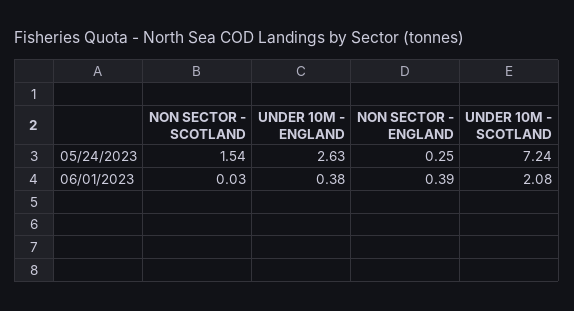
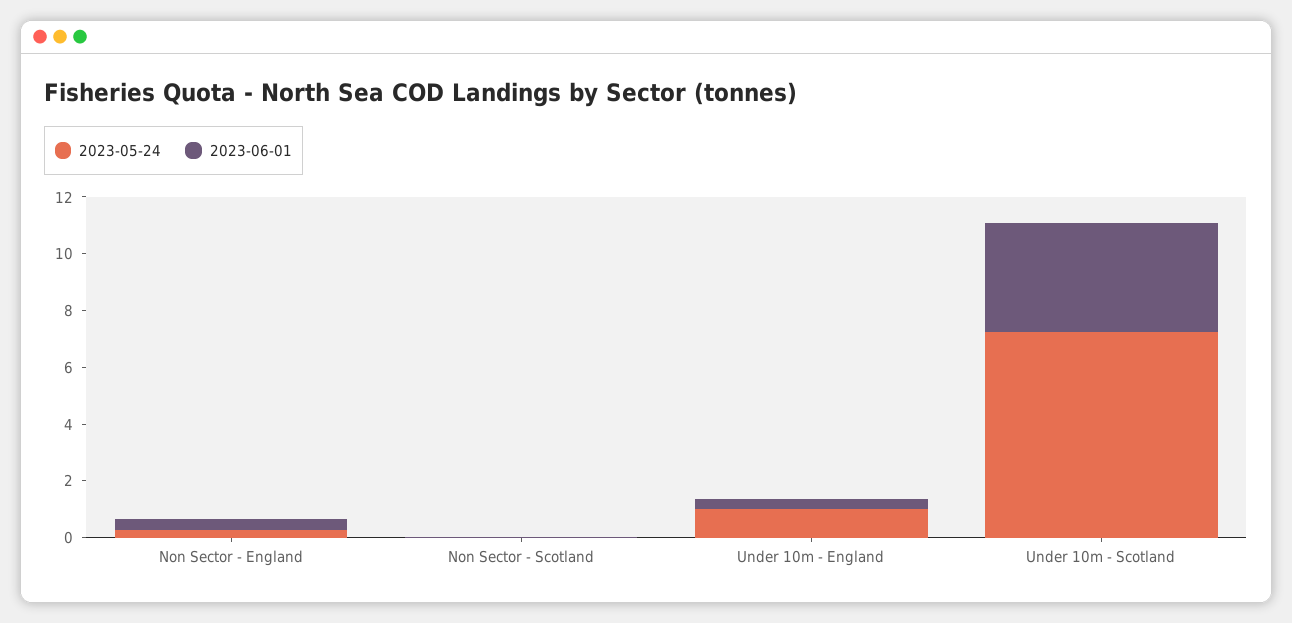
  {
    "05/24/2023": {
-     "NON SECTOR - SCOTLAND": 1.54,
+     "NON SECTOR - SCOTLAND": 0,
-     "UNDER 10M - ENGLAND": 2.63,
+     "UNDER 10M - ENGLAND": 1,
      "NON SECTOR - ENGLAND": 0.25,
      "UNDER 10M - SCOTLAND": 7.24
    },
    "06/01/2023": {
      "NON SECTOR - SCOTLAND": 0.03,
      "UNDER 10M - ENGLAND": 0.38,
      "NON SECTOR - ENGLAND": 0.39,
-     "UNDER 10M - SCOTLAND": 2.08
+     "UNDER 10M - SCOTLAND": 4
    }
  }

